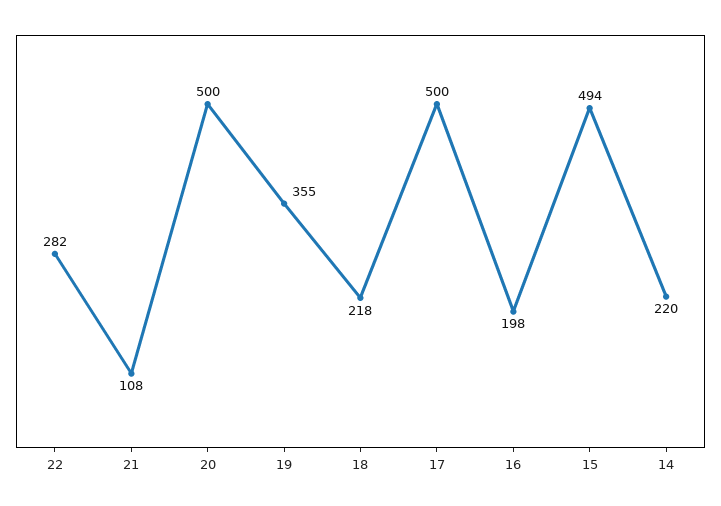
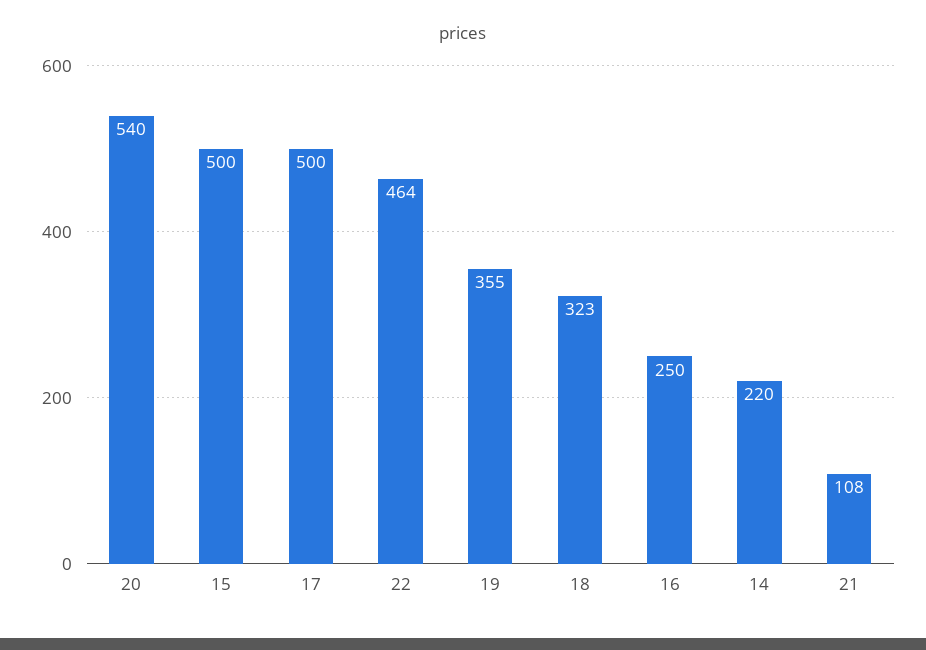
  {
-   "22": 282,
+   "22": 464,
    "21": 108,
-   "20": 500,
+   "20": 540,
    "19": 355,
-   "18": 218,
+   "18": 323,
    "17": 500,
-   "16": 198,
+   "16": 250,
-   "15": 494,
+   "15": 500,
    "14": 220
  }

